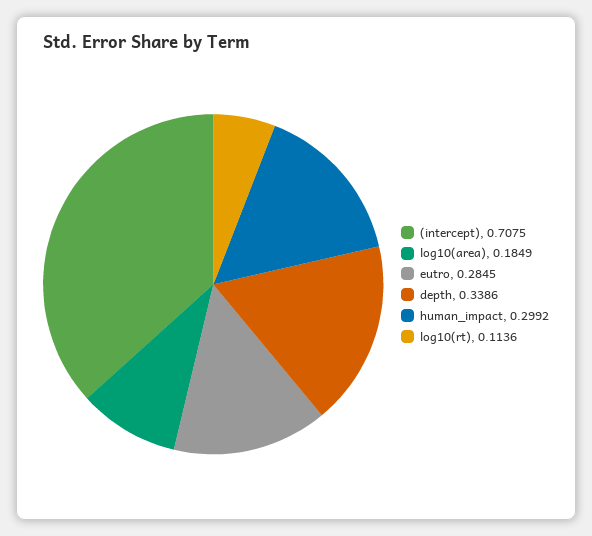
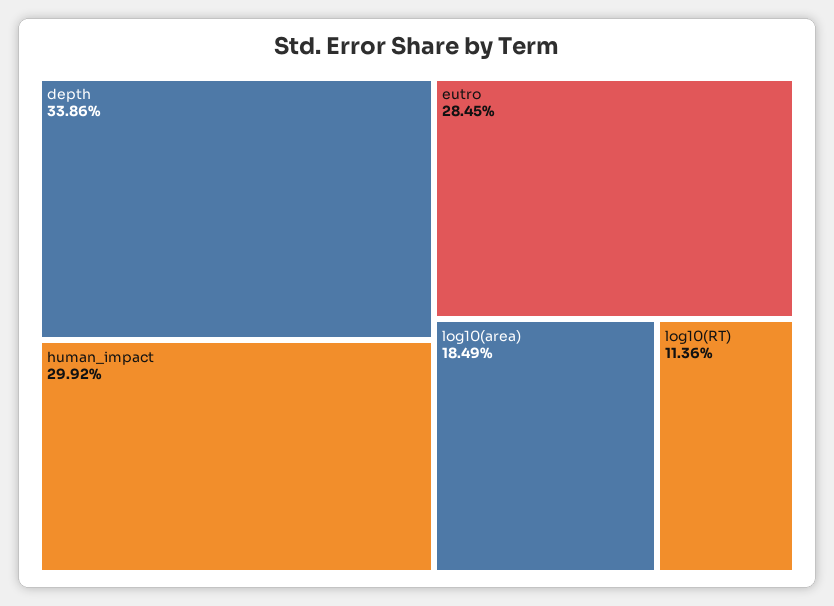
  {
-   "(intercept)": 0.7075,
    "log10(area)": 0.1849,
    "eutro": 0.2845,
    "depth": 0.3386,
    "human_impact": 0.2992,
    "log10(rt)": 0.1136
  }

